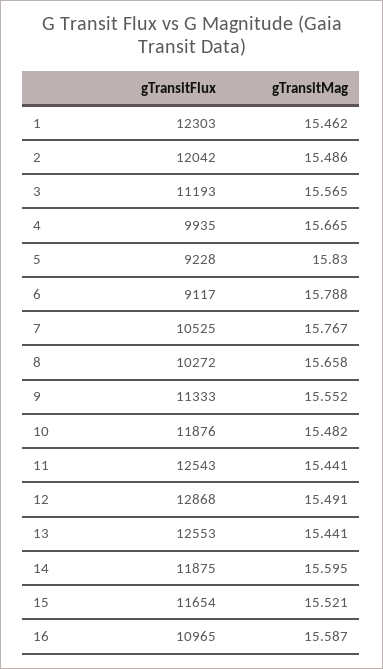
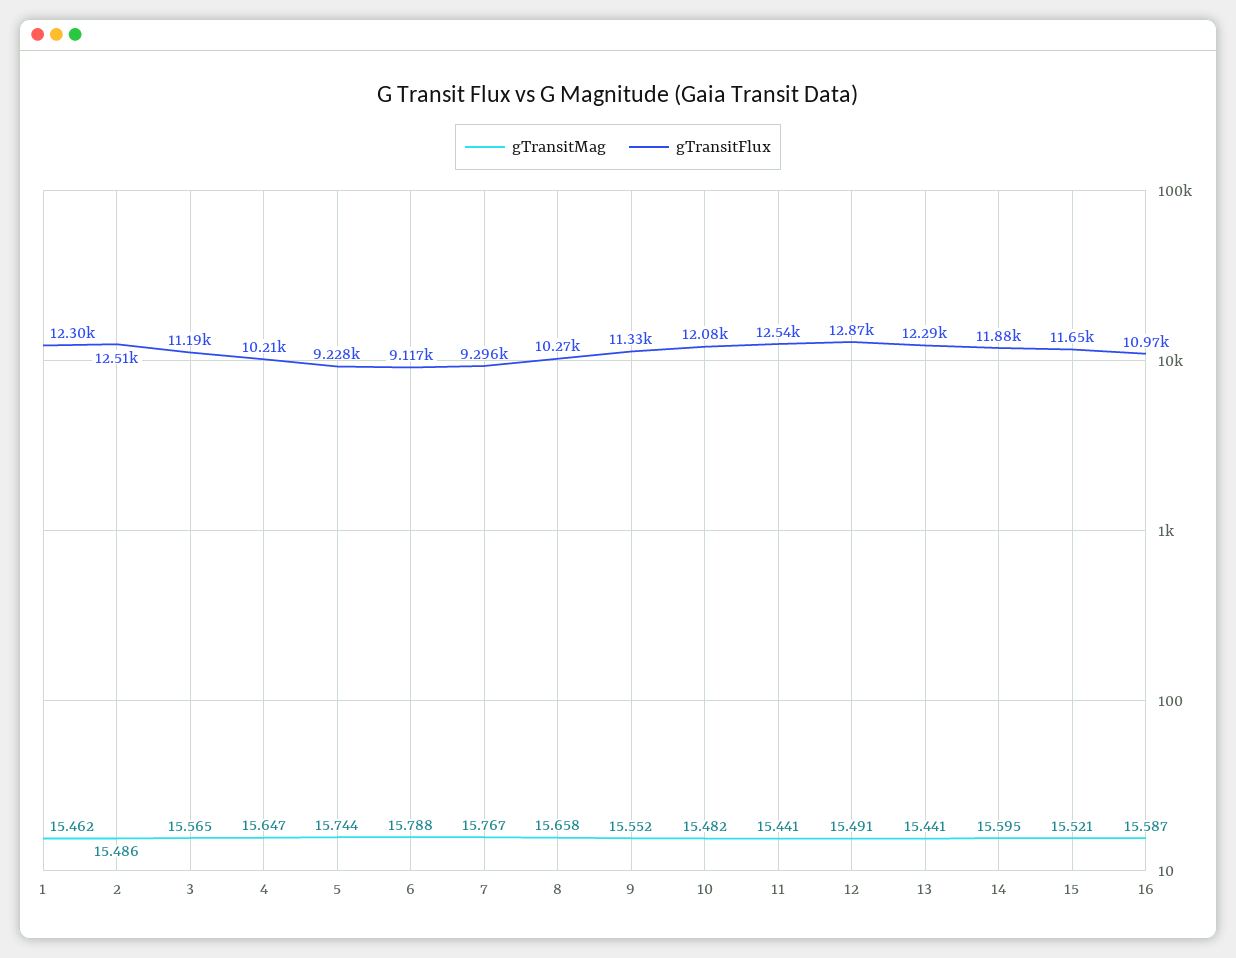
  {
    "gTransitFlux": {
      "1": 12303,
-     "2": 12042,
+     "2": 12510,
      "3": 11193,
-     "4": 9935,
+     "4": 10210,
      "5": 9228,
      "6": 9117,
-     "7": 10525,
+     "7": 9296,
      "8": 10272,
      "9": 11333,
-     "10": 11876,
+     "10": 12080,
      "11": 12543,
      "12": 12868,
-     "13": 12553,
+     "13": 12290,
      "14": 11875,
      "15": 11654,
      "16": 10965
    },
    "gTransitMag": {
      "1": 15.462,
      "2": 15.486,
      "3": 15.565,
-     "4": 15.665,
+     "4": 15.647,
-     "5": 15.83,
+     "5": 15.744,
      "6": 15.788,
      "7": 15.767,
      "8": 15.658,
      "9": 15.552,
      "10": 15.482,
      "11": 15.441,
      "12": 15.491,
      "13": 15.441,
      "14": 15.595,
      "15": 15.521,
      "16": 15.587
    }
  }

